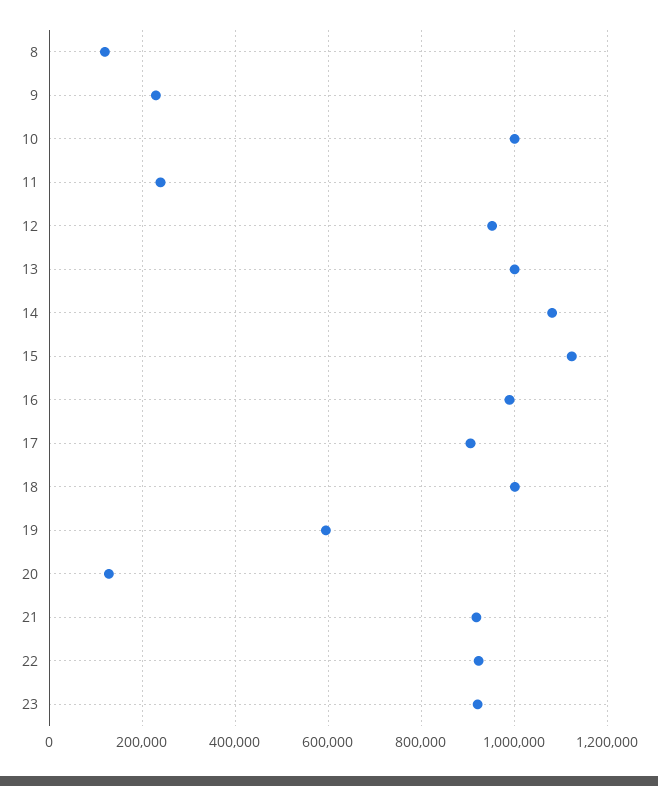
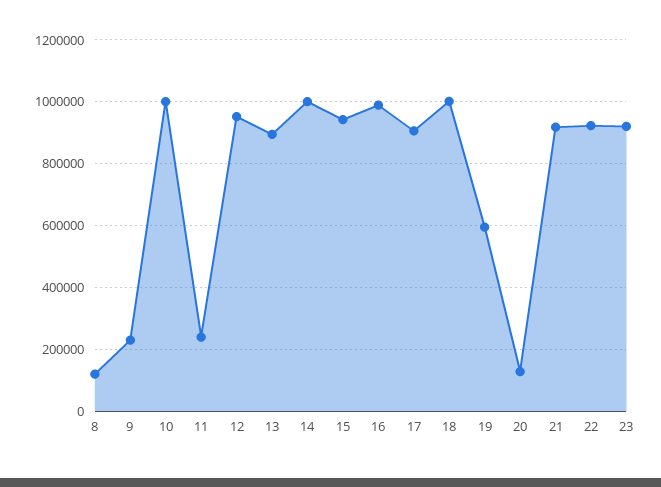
  {
    "8": 120000,
    "9": 220000,
    "10": 1000000,
    "11": 240000,
    "12": 960000,
-   "13": 1000000,
+   "13": 900000,
-   "14": 1080000,
+   "14": 1000000,
-   "15": 1120000,
+   "15": 940000,
    "16": 980000,
    "17": 900000,
    "18": 1000000,
    "19": 600000,
    "20": 120000,
    "21": 920000,
    "22": 920000,
    "23": 920000
  }

